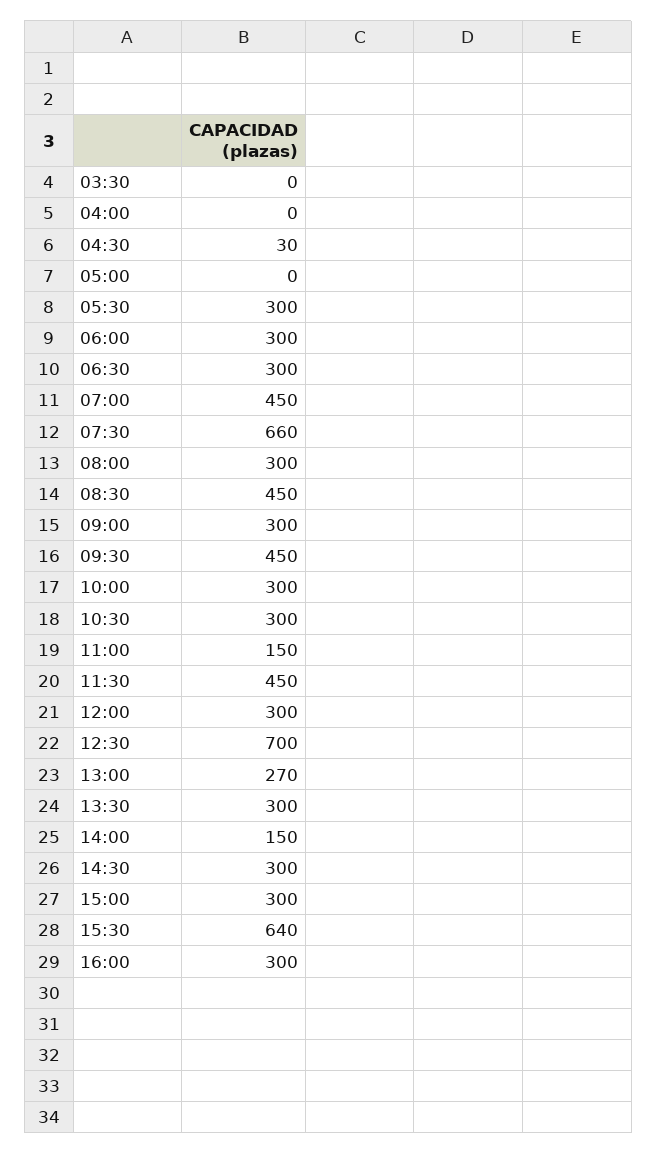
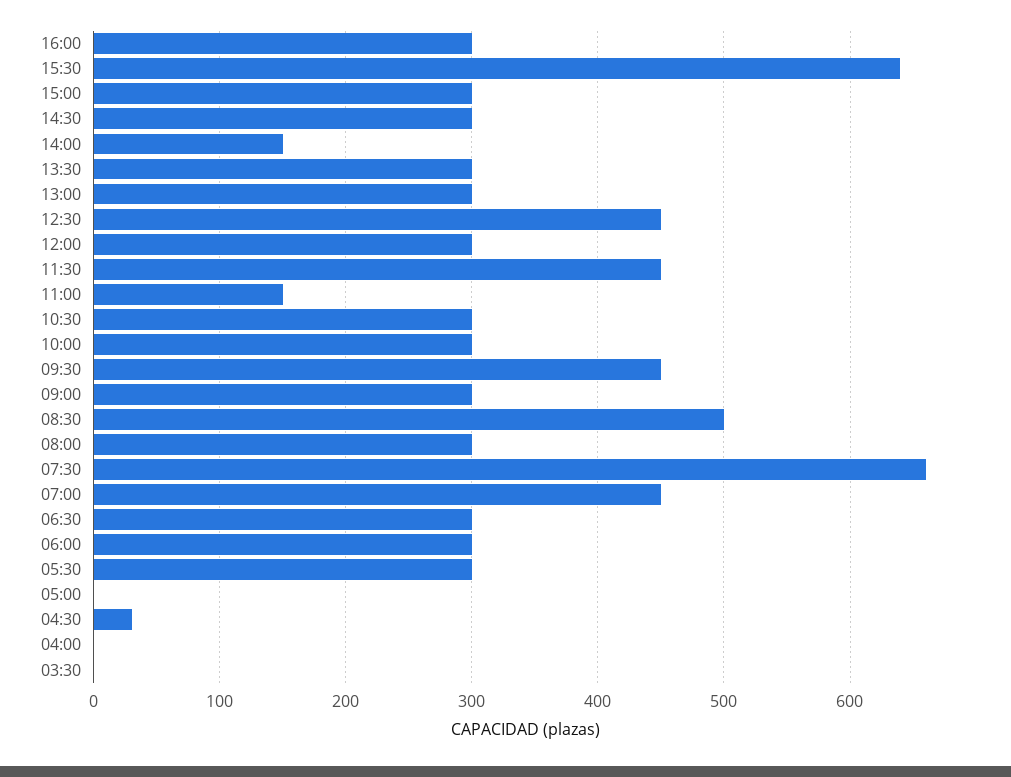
  {
    "03:30": 0,
    "04:00": 0,
    "04:30": 30,
    "05:00": 0,
    "05:30": 300,
    "06:00": 300,
    "06:30": 300,
    "07:00": 450,
    "07:30": 660,
    "08:00": 300,
-   "08:30": 450,
+   "08:30": 500,
    "09:00": 300,
    "09:30": 450,
    "10:00": 300,
    "10:30": 300,
    "11:00": 150,
    "11:30": 450,
    "12:00": 300,
-   "12:30": 700,
+   "12:30": 450,
-   "13:00": 270,
+   "13:00": 300,
    "13:30": 300,
    "14:00": 150,
    "14:30": 300,
    "15:00": 300,
    "15:30": 640,
    "16:00": 300
  }

